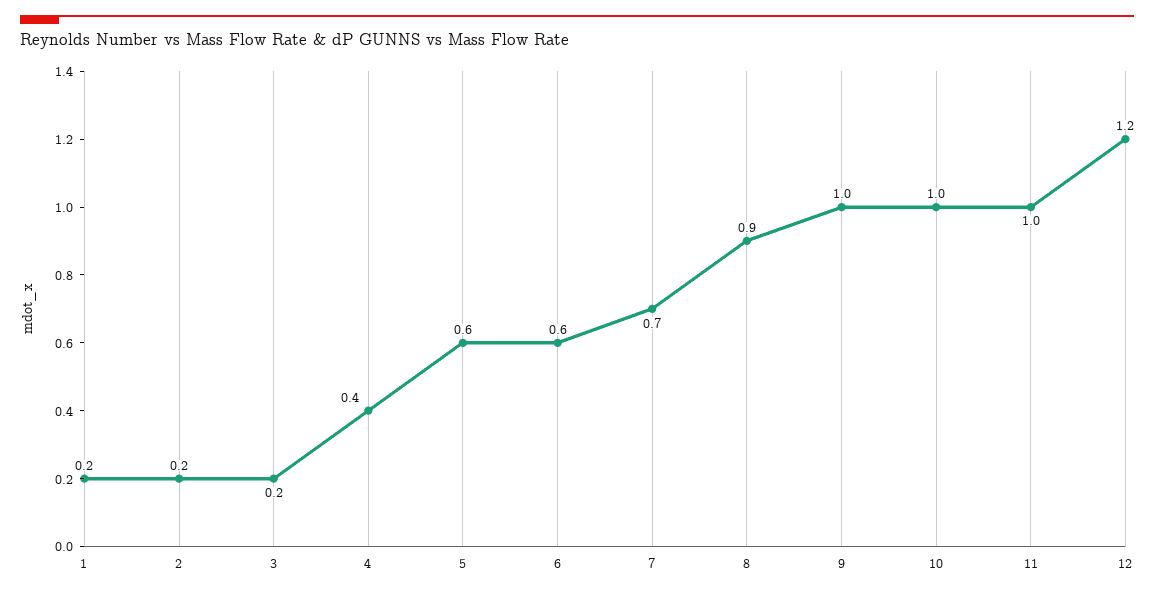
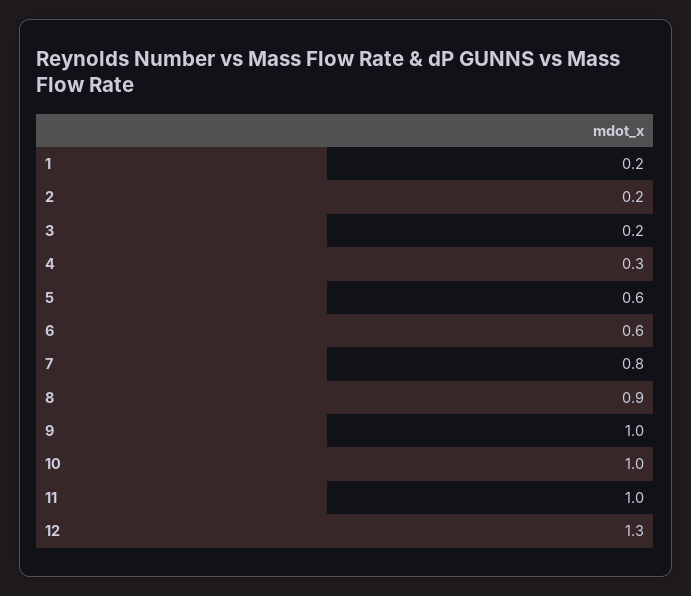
  {
    "1": 0.2,
    "2": 0.2,
    "3": 0.2,
-   "4": 0.4,
+   "4": 0.3,
    "5": 0.6,
    "6": 0.6,
-   "7": 0.7,
+   "7": 0.8,
    "8": 0.9,
    "9": 1,
    "10": 1,
    "11": 1,
-   "12": 1.2
+   "12": 1.3
  }

